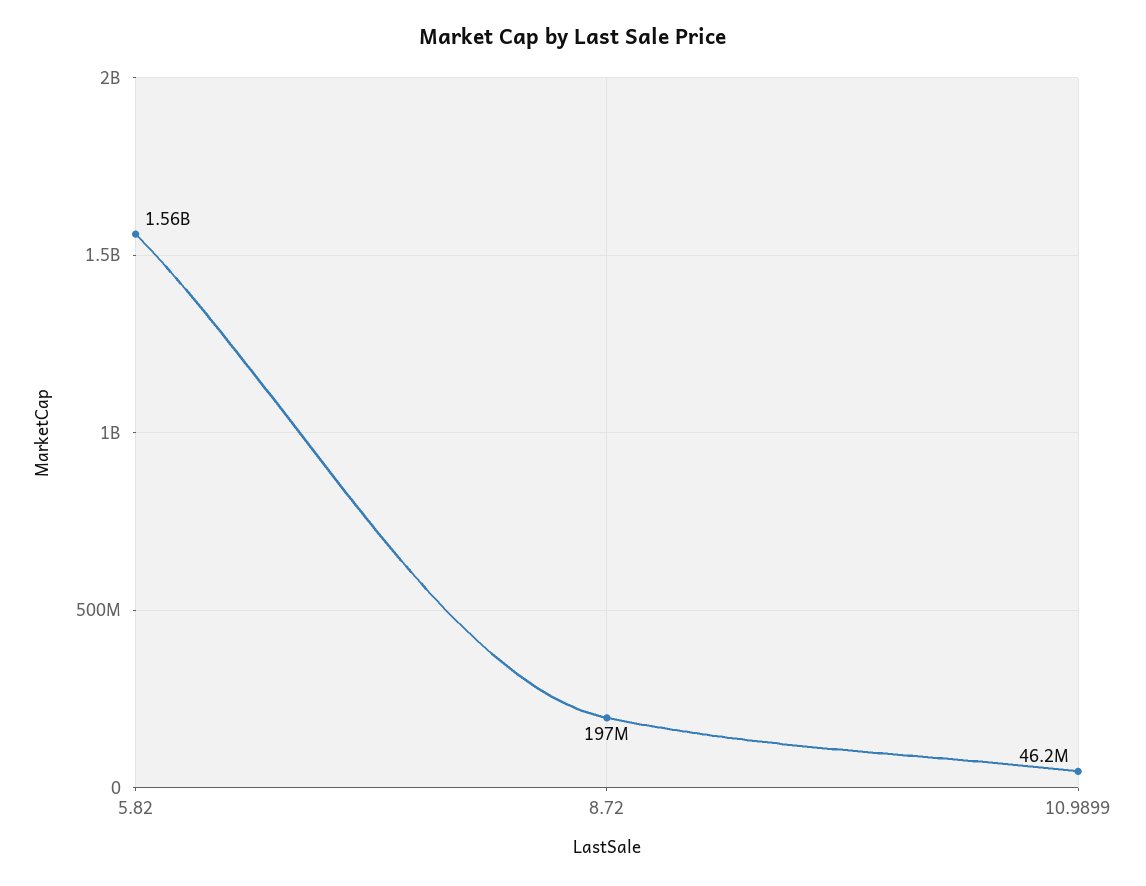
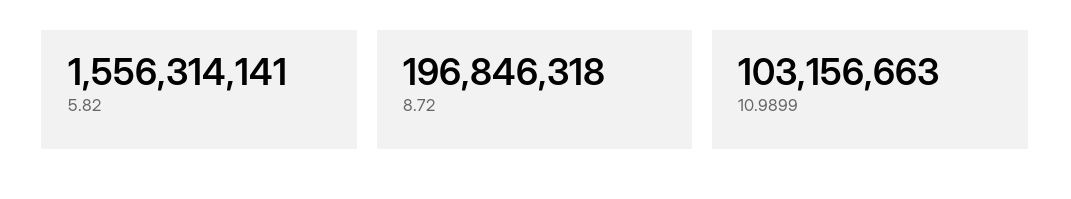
  {
    "5.82": 1556314141,
    "8.72": 196846318,
-   "10.9899": 46200000
+   "10.9899": 103156663
  }

